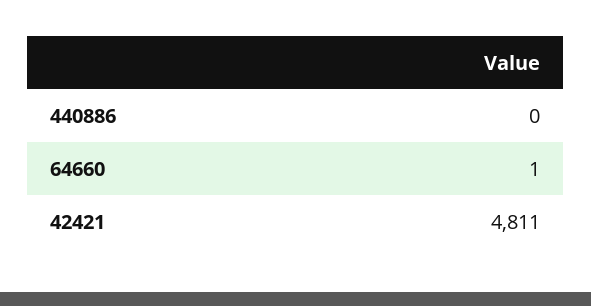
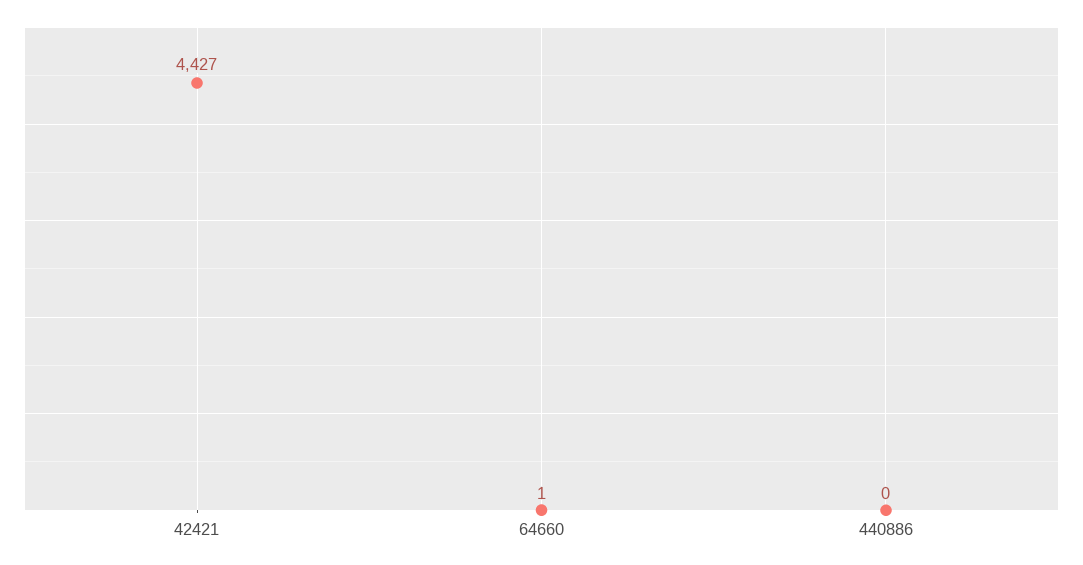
  {
    "440886": 0,
    "64660": 1,
-   "42421": 4811
+   "42421": 4427
  }

